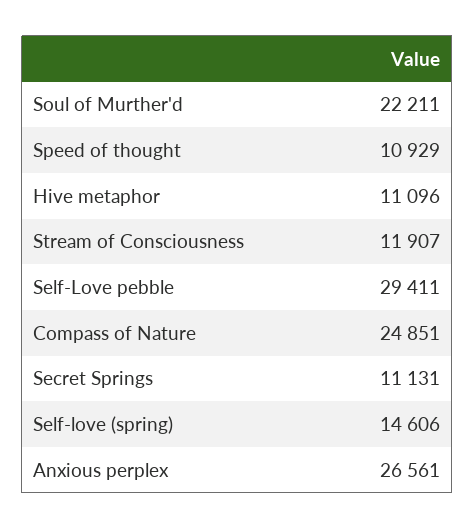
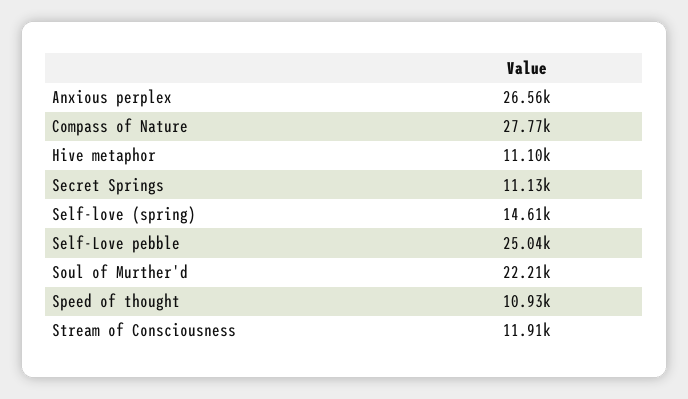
  {
    "Soul of Murther'd": 22211,
    "Speed of thought": 10929,
    "Hive metaphor": 11096,
    "Stream of Consciousness": 11907,
-   "Self-Love pebble": 29411,
+   "Self-Love pebble": 25040,
-   "Compass of Nature": 24851,
+   "Compass of Nature": 27770,
    "Secret Springs": 11131,
    "Self-love (spring)": 14606,
    "Anxious perplex": 26561
  }

